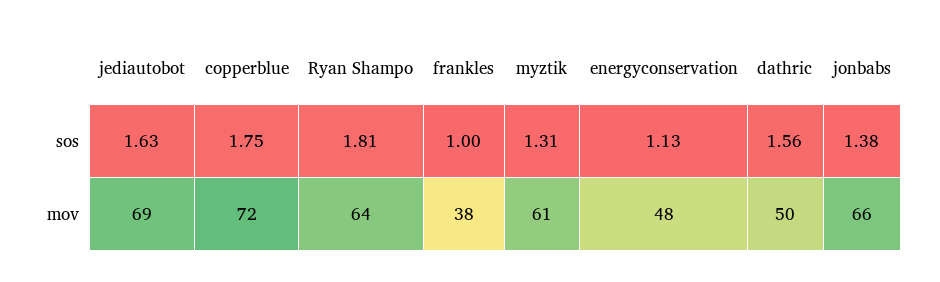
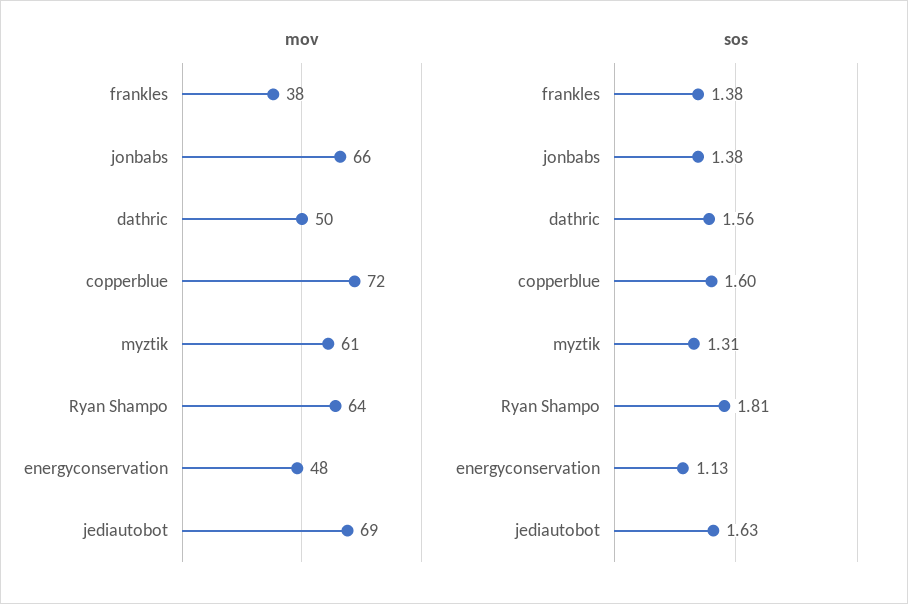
  {
    "sos": {
      "jediautobot": 1.63,
-     "copperblue": 1.75,
+     "copperblue": 1.6,
      "Ryan Shampo": 1.81,
-     "frankles": 1,
+     "frankles": 1.38,
      "myztik": 1.31,
      "energyconservation": 1.13,
      "dathric": 1.56,
      "jonbabs": 1.38
    },
    "mov": {
      "jediautobot": 69,
      "copperblue": 72,
      "Ryan Shampo": 64,
      "frankles": 38,
      "myztik": 61,
      "energyconservation": 48,
      "dathric": 50,
      "jonbabs": 66
    }
  }

